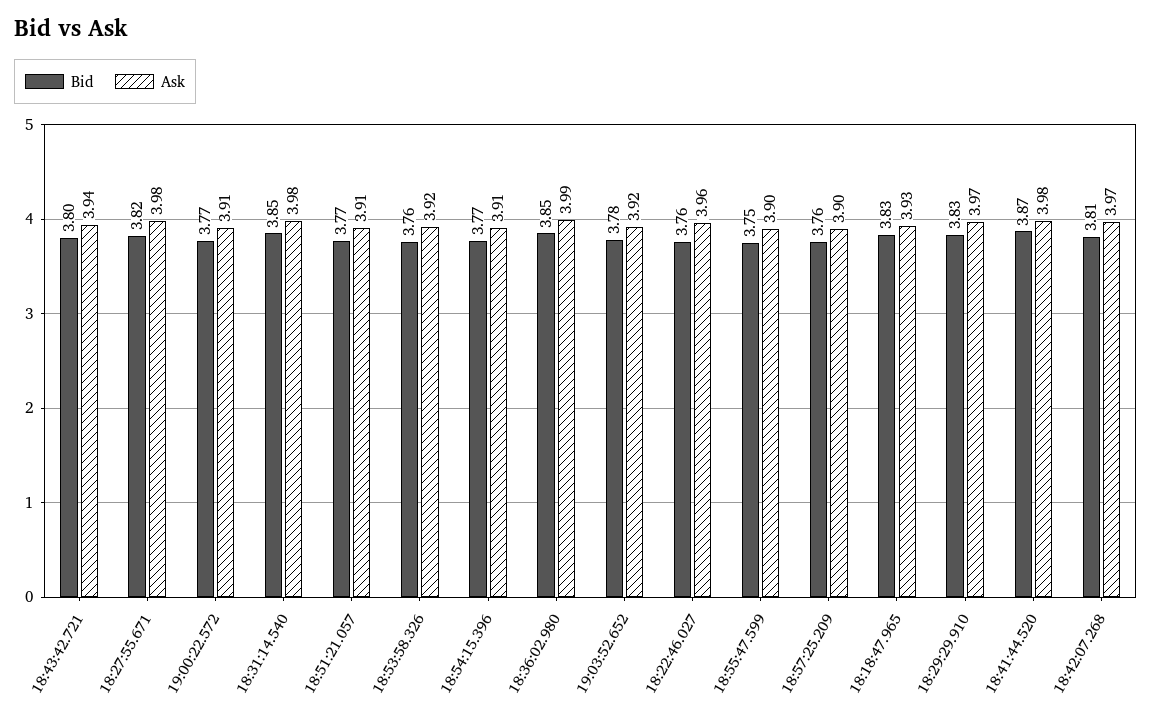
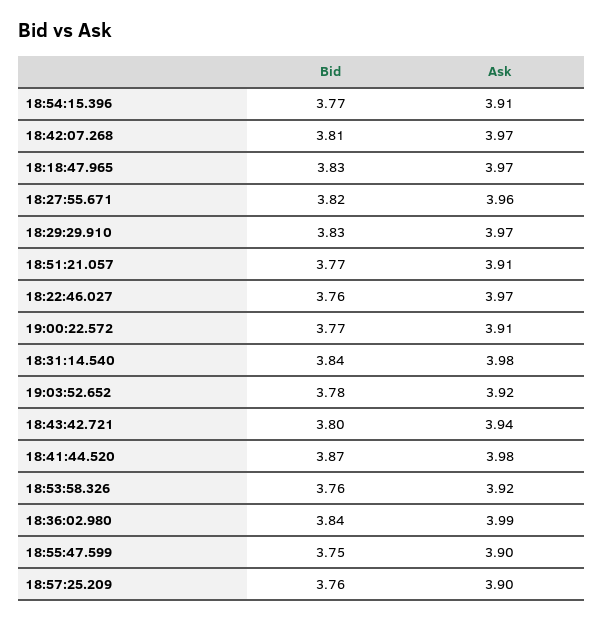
  {
    "Bid": {
      "18:43:42.721": 3.8,
      "18:27:55.671": 3.82,
      "19:00:22.572": 3.77,
-     "18:31:14.540": 3.85,
+     "18:31:14.540": 3.84,
      "18:51:21.057": 3.77,
      "18:53:58.326": 3.76,
      "18:54:15.396": 3.77,
-     "18:36:02.980": 3.85,
+     "18:36:02.980": 3.84,
      "19:03:52.652": 3.78,
      "18:22:46.027": 3.76,
      "18:55:47.599": 3.75,
      "18:57:25.209": 3.76,
      "18:18:47.965": 3.83,
      "18:29:29.910": 3.83,
      "18:41:44.520": 3.87,
      "18:42:07.268": 3.81
    },
    "Ask": {
      "18:43:42.721": 3.94,
-     "18:27:55.671": 3.98,
+     "18:27:55.671": 3.96,
      "19:00:22.572": 3.91,
      "18:31:14.540": 3.98,
      "18:51:21.057": 3.91,
      "18:53:58.326": 3.92,
      "18:54:15.396": 3.91,
      "18:36:02.980": 3.99,
      "19:03:52.652": 3.92,
-     "18:22:46.027": 3.96,
+     "18:22:46.027": 3.97,
      "18:55:47.599": 3.9,
      "18:57:25.209": 3.9,
-     "18:18:47.965": 3.93,
+     "18:18:47.965": 3.97,
      "18:29:29.910": 3.97,
      "18:41:44.520": 3.98,
      "18:42:07.268": 3.97
    }
  }

